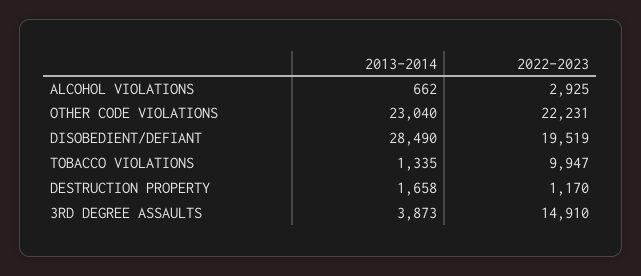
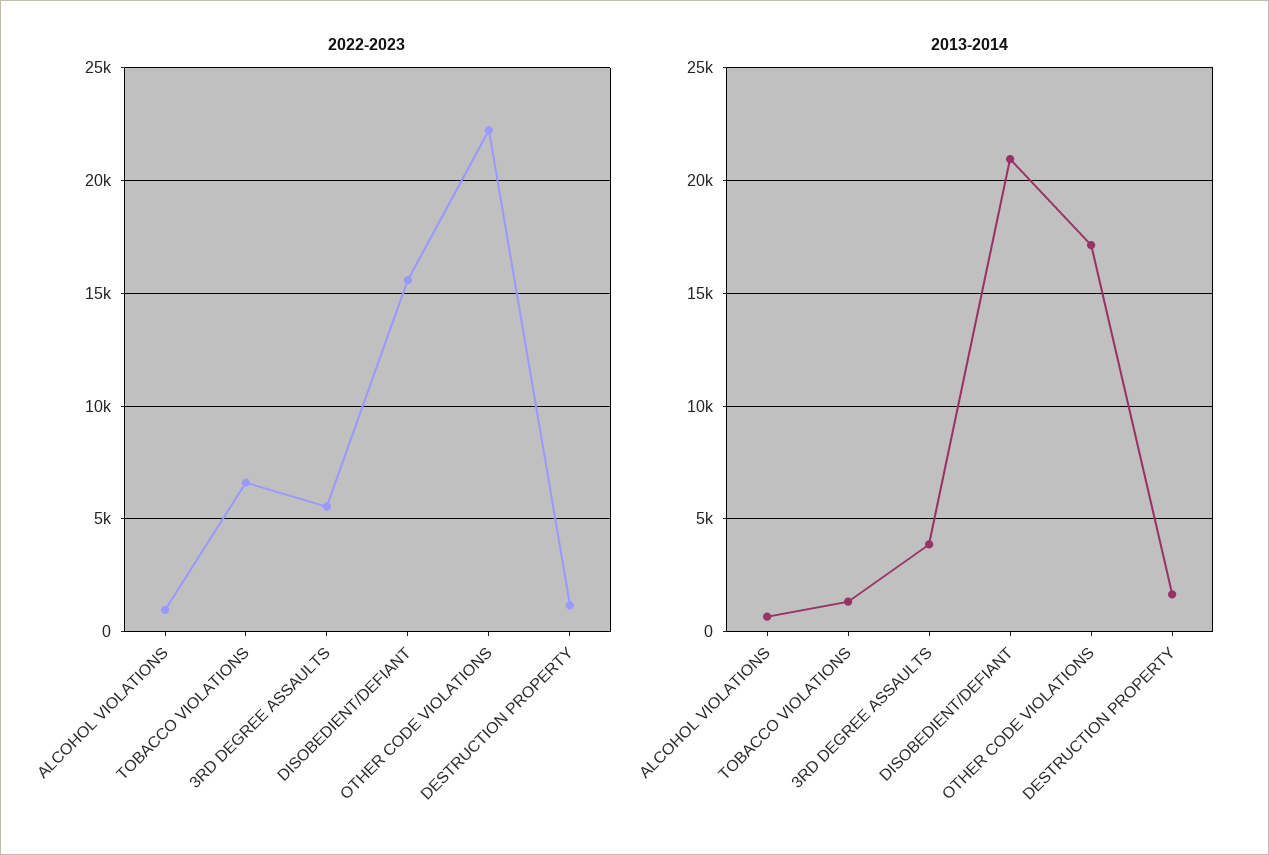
  {
    "2013-2014": {
      "ALCOHOL VIOLATIONS": 662,
-     "OTHER CODE VIOLATIONS": 23040,
+     "OTHER CODE VIOLATIONS": 17000,
-     "DISOBEDIENT/DEFIANT": 28490,
+     "DISOBEDIENT/DEFIANT": 21000,
      "TOBACCO VIOLATIONS": 1335,
      "DESTRUCTION PROPERTY": 1658,
      "3RD DEGREE ASSAULTS": 3873
    },
    "2022-2023": {
-     "ALCOHOL VIOLATIONS": 2925,
+     "ALCOHOL VIOLATIONS": 1000,
      "OTHER CODE VIOLATIONS": 22231,
-     "DISOBEDIENT/DEFIANT": 19519,
+     "DISOBEDIENT/DEFIANT": 15500,
-     "TOBACCO VIOLATIONS": 9947,
+     "TOBACCO VIOLATIONS": 6500,
      "DESTRUCTION PROPERTY": 1170,
-     "3RD DEGREE ASSAULTS": 14910
+     "3RD DEGREE ASSAULTS": 5500
    }
  }

